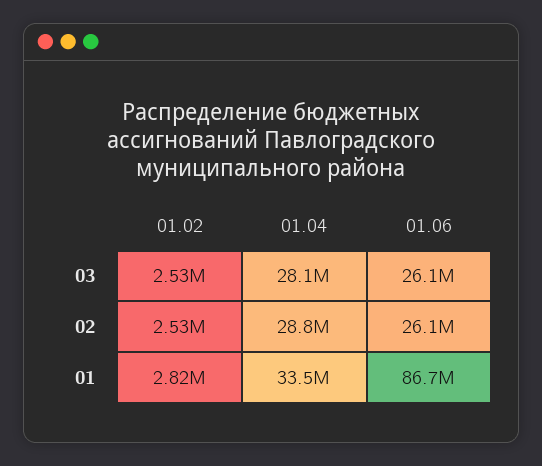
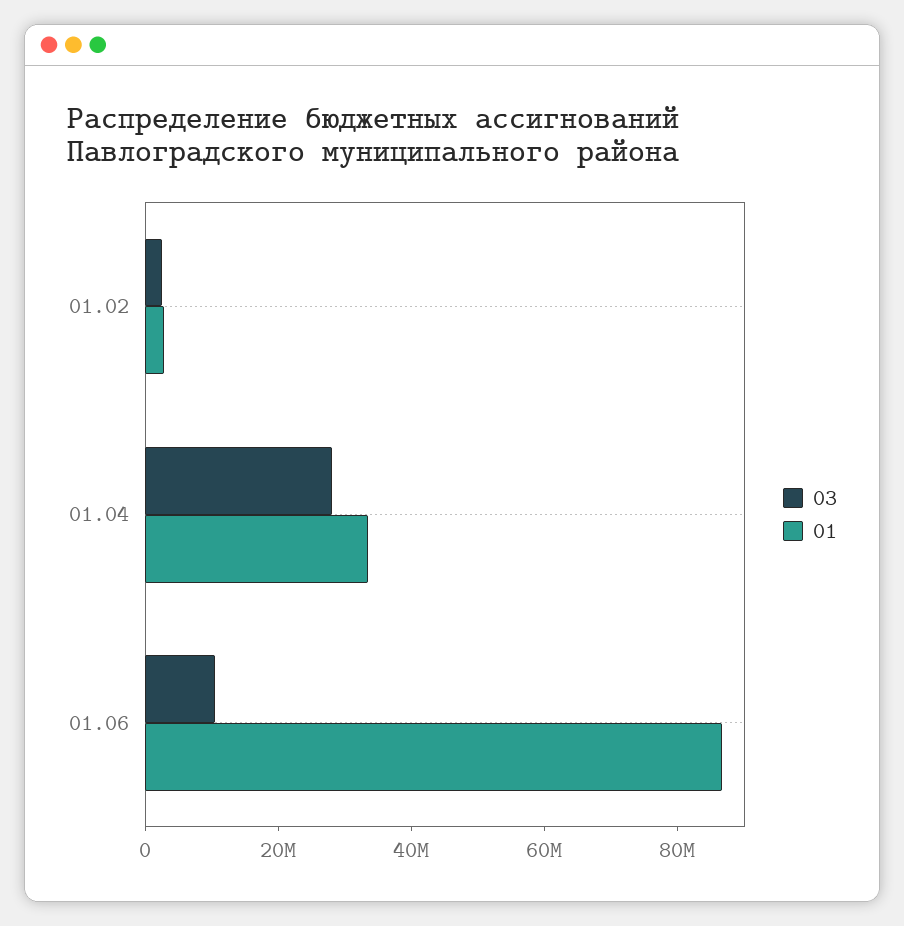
  {
    "03": {
      "01.02": 2530000,
      "01.04": 28100000,
-     "01.06": 26100000
+     "01.06": 10000000
    },
-   "02": {
-     "01.02": 2530000,
-     "01.04": 28800000,
-     "01.06": 26100000
-   },
    "01": {
      "01.02": 2820000,
      "01.04": 33500000,
      "01.06": 86700000
    }
  }

